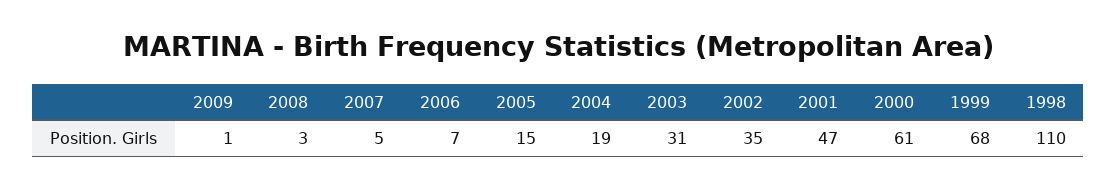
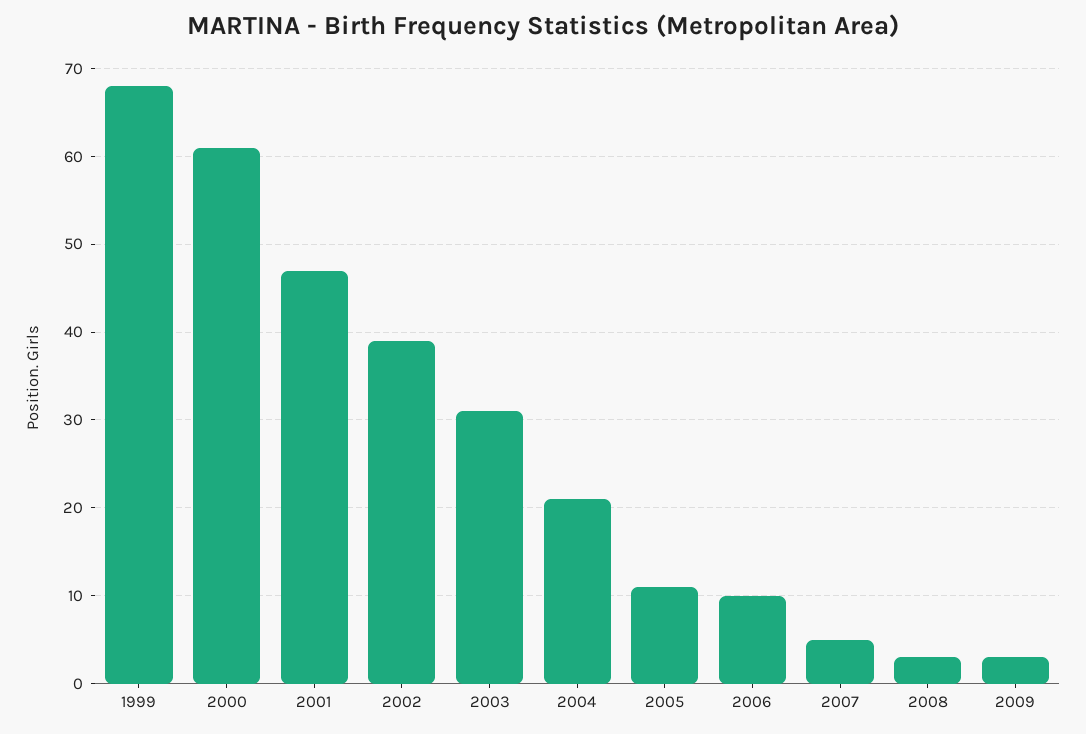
  {
-   "2009": 1,
+   "2009": 3,
    "2008": 3,
    "2007": 5,
-   "2006": 7,
+   "2006": 10,
-   "2005": 15,
+   "2005": 11,
-   "2004": 19,
+   "2004": 21,
    "2003": 31,
-   "2002": 35,
+   "2002": 39,
    "2001": 47,
    "2000": 61,
-   "1999": 68,
+   "1999": 68
-   "1998": 110
  }

